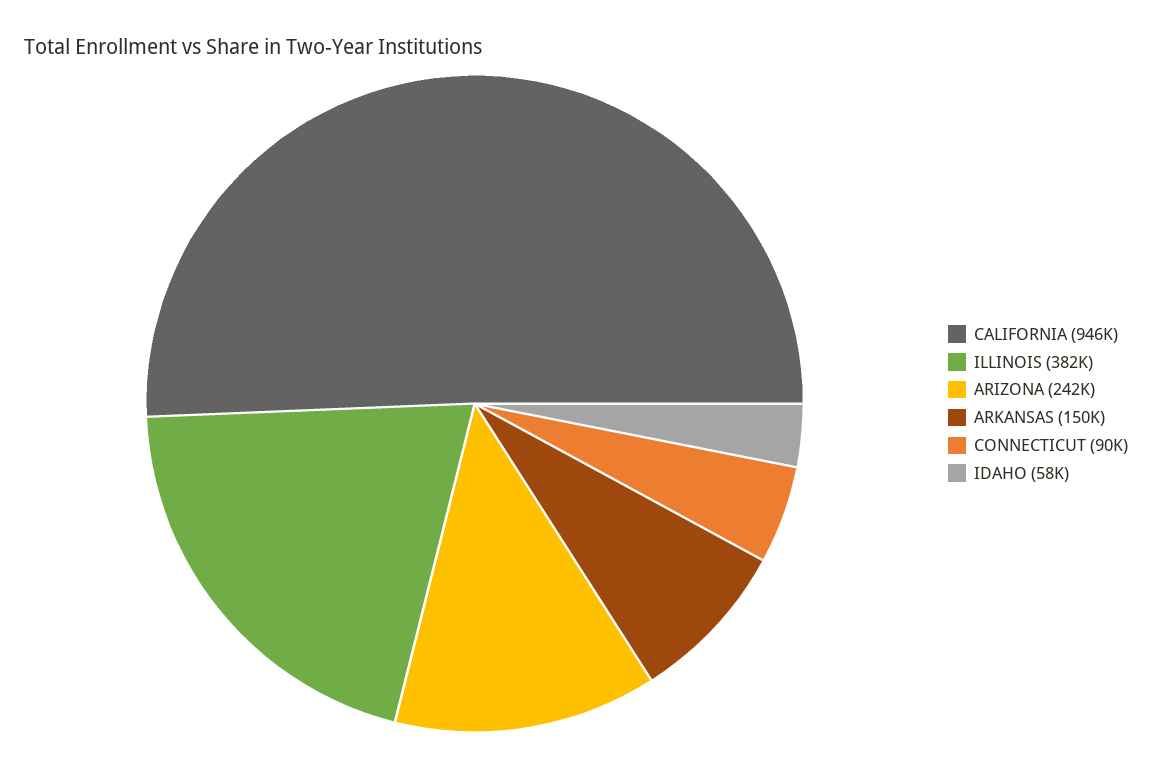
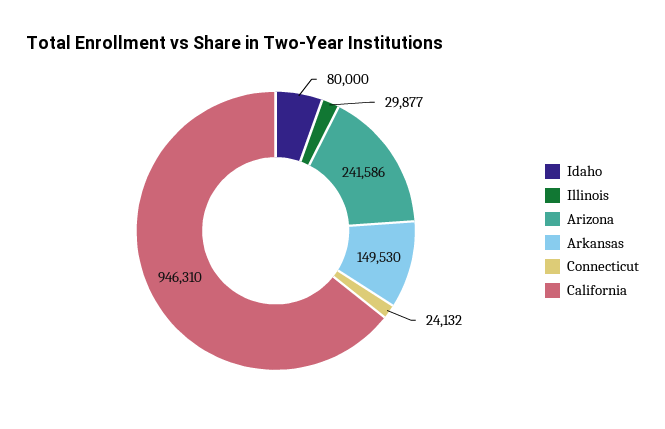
  {
    "CALIFORNIA": 946310,
-   "ILLINOIS": 382000,
+   "ILLINOIS": 29877,
    "ARIZONA": 241586,
    "ARKANSAS": 149530,
-   "CONNECTICUT": 90000,
+   "CONNECTICUT": 24132,
-   "IDAHO": 58000
+   "IDAHO": 80000
  }

